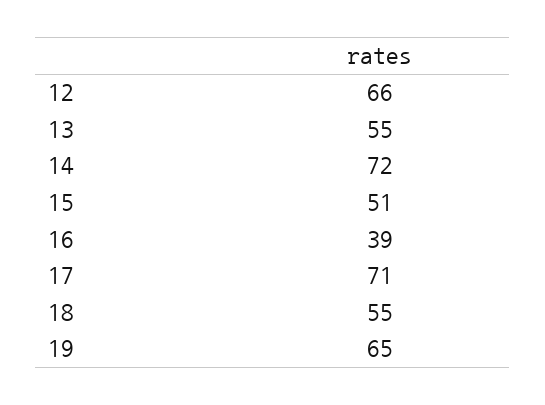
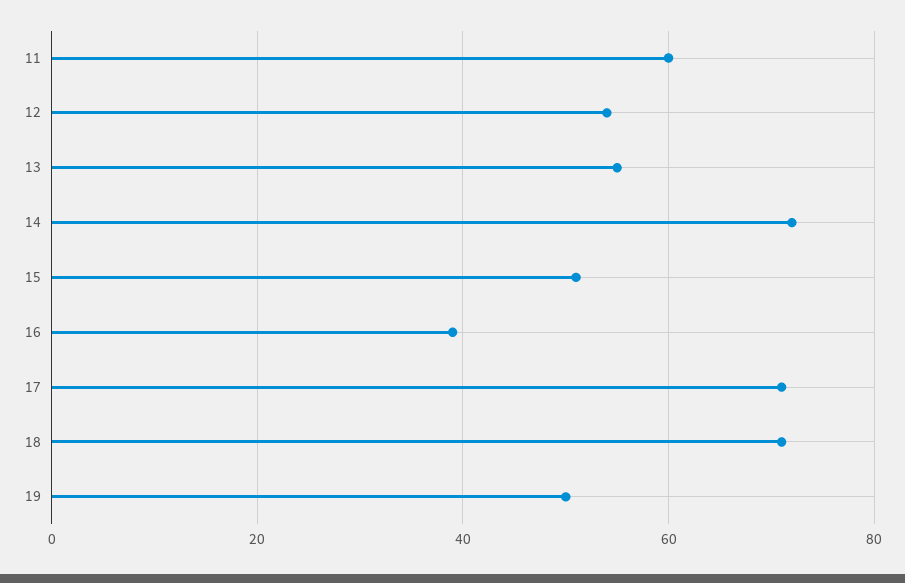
  {
-   "12": 66,
+   "12": 55,
    "13": 55,
    "14": 72,
    "15": 51,
    "16": 39,
    "17": 71,
-   "18": 55,
+   "18": 70,
-   "19": 65
+   "19": 50,
+   "11": 60
  }

